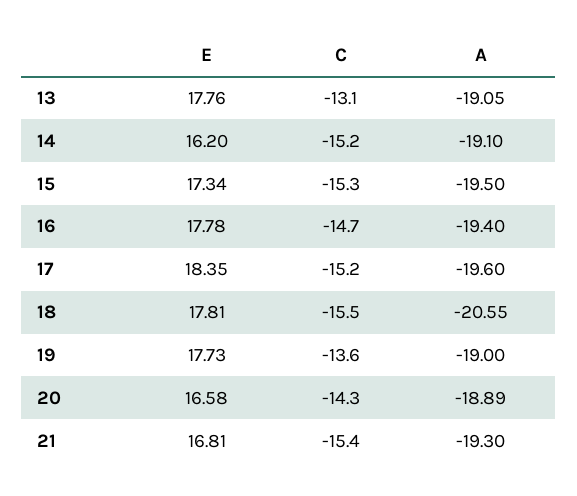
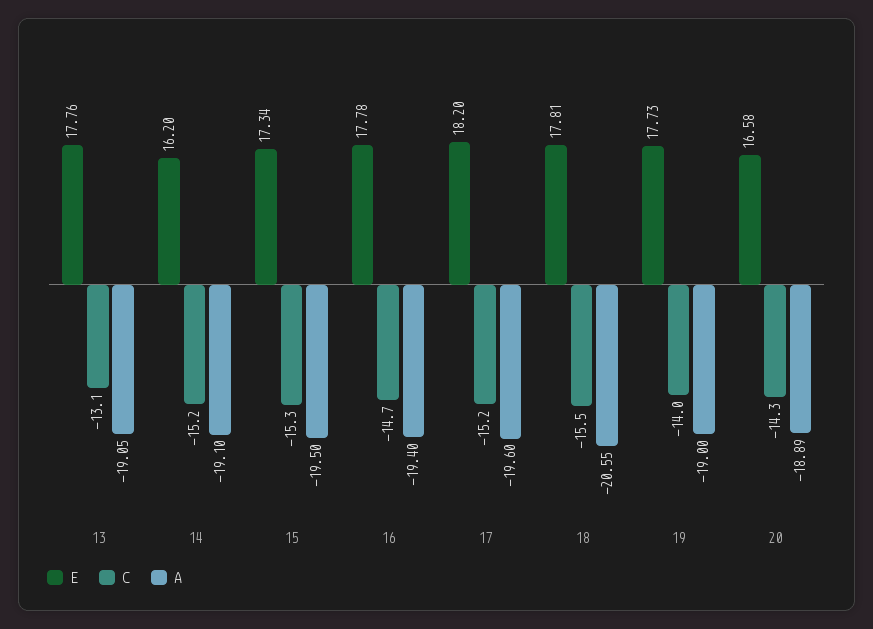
  {
    "E": {
      "13": 17.76,
      "14": 16.2,
      "15": 17.34,
      "16": 17.78,
-     "17": 18.35,
+     "17": 18.2,
      "18": 17.81,
      "19": 17.73,
-     "20": 16.58,
+     "20": 16.58
-     "21": 16.81
    },
    "C": {
      "13": -13.1,
      "14": -15.2,
      "15": -15.3,
      "16": -14.7,
      "17": -15.2,
      "18": -15.5,
-     "19": -13.6,
+     "19": -14,
-     "20": -14.3,
+     "20": -14.3
-     "21": -15.4
    },
    "A": {
      "13": -19.05,
      "14": -19.1,
      "15": -19.5,
      "16": -19.4,
      "17": -19.6,
      "18": -20.55,
      "19": -19,
-     "20": -18.89,
+     "20": -18.89
-     "21": -19.3
    }
  }

